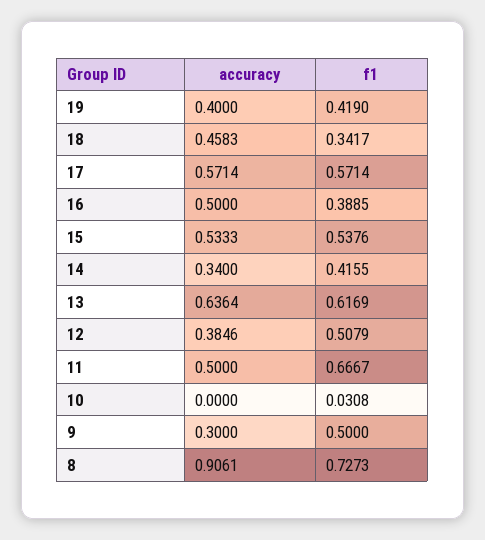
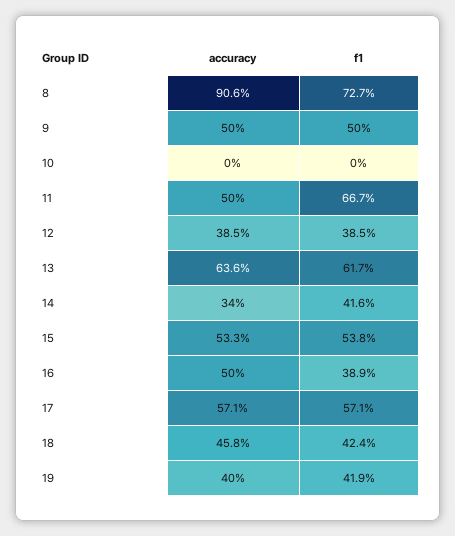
  {
    "accuracy": {
      "19": 0.4,
      "18": 0.4583,
      "17": 0.5714,
      "16": 0.5,
      "15": 0.5333,
      "14": 0.34,
      "13": 0.6364,
      "12": 0.3846,
      "11": 0.5,
      "10": 0,
-     "9": 0.3,
+     "9": 0.5,
      "8": 0.9061
    },
    "f1": {
      "19": 0.419,
-     "18": 0.3417,
+     "18": 0.424,
      "17": 0.5714,
      "16": 0.3885,
      "15": 0.5376,
      "14": 0.4155,
      "13": 0.6169,
-     "12": 0.5079,
+     "12": 0.385,
      "11": 0.6667,
-     "10": 0.0308,
+     "10": 0,
      "9": 0.5,
      "8": 0.7273
    }
  }

